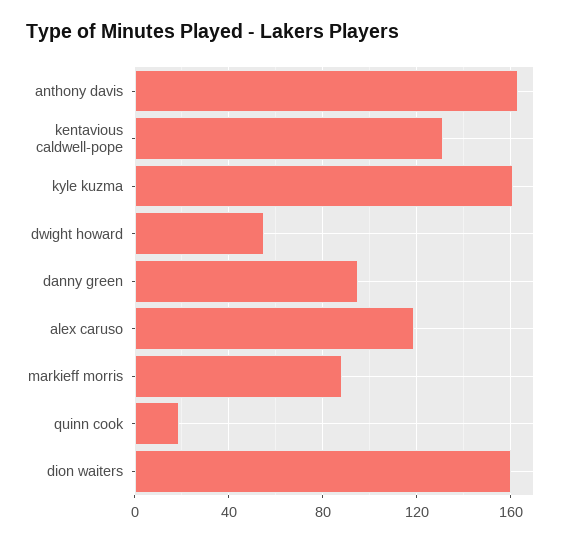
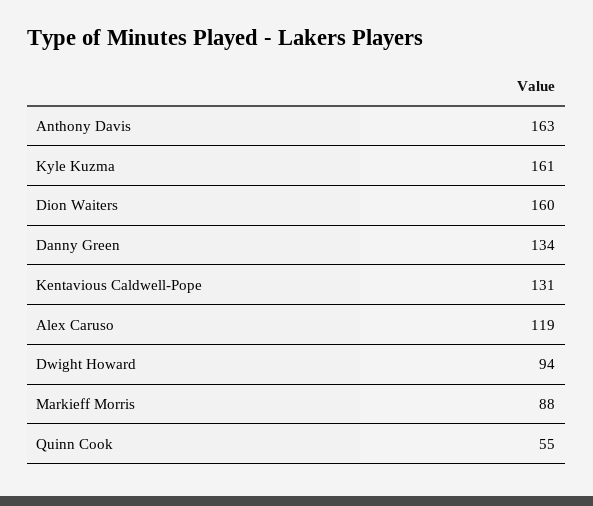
  {
    "anthony davis": 163,
    "kentavious caldwell-pope": 131,
    "kyle kuzma": 161,
-   "dwight howard": 55,
+   "dwight howard": 94,
-   "danny green": 95,
+   "danny green": 134,
    "alex caruso": 119,
    "markieff morris": 88,
-   "quinn cook": 20,
+   "quinn cook": 55,
    "dion waiters": 160
  }

